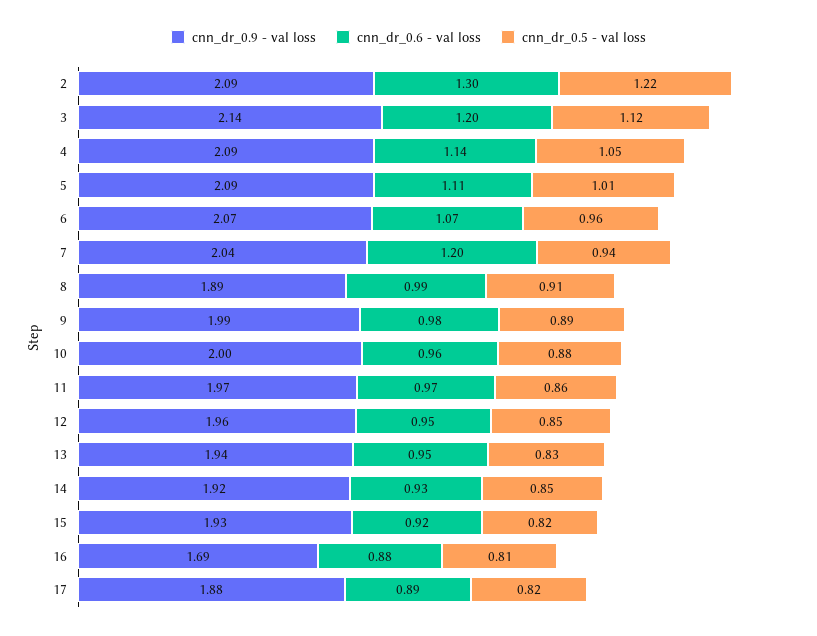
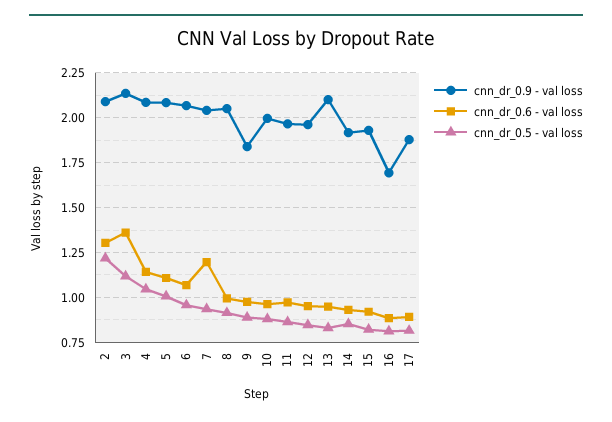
  {
    "cnn_dr_0.9 - val loss": {
      "2": 2.09,
      "3": 2.14,
      "4": 2.09,
      "5": 2.09,
      "6": 2.07,
      "7": 2.04,
-     "8": 1.89,
+     "8": 2.05,
-     "9": 1.99,
+     "9": 1.85,
      "10": 2,
      "11": 1.97,
      "12": 1.96,
-     "13": 1.94,
+     "13": 2.1,
      "14": 1.92,
      "15": 1.93,
      "16": 1.69,
      "17": 1.88
    },
    "cnn_dr_0.6 - val loss": {
      "2": 1.3,
-     "3": 1.2,
+     "3": 1.35,
      "4": 1.14,
      "5": 1.11,
      "6": 1.07,
      "7": 1.2,
      "8": 0.99,
      "9": 0.98,
      "10": 0.96,
      "11": 0.97,
      "12": 0.95,
      "13": 0.95,
      "14": 0.93,
      "15": 0.92,
      "16": 0.88,
      "17": 0.89
    },
    "cnn_dr_0.5 - val loss": {
      "2": 1.22,
      "3": 1.12,
      "4": 1.05,
      "5": 1.01,
      "6": 0.96,
      "7": 0.94,
      "8": 0.91,
      "9": 0.89,
      "10": 0.88,
      "11": 0.86,
      "12": 0.85,
      "13": 0.83,
      "14": 0.85,
      "15": 0.82,
      "16": 0.81,
      "17": 0.82
    }
  }

